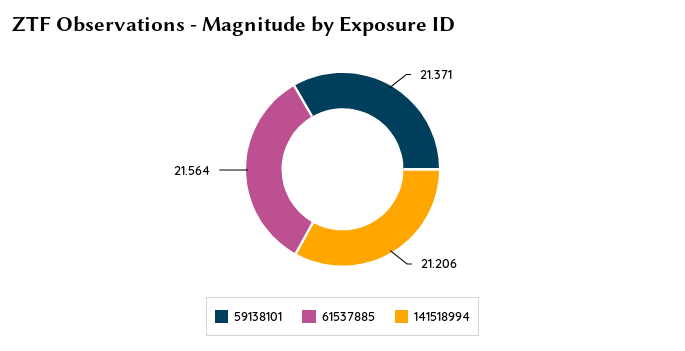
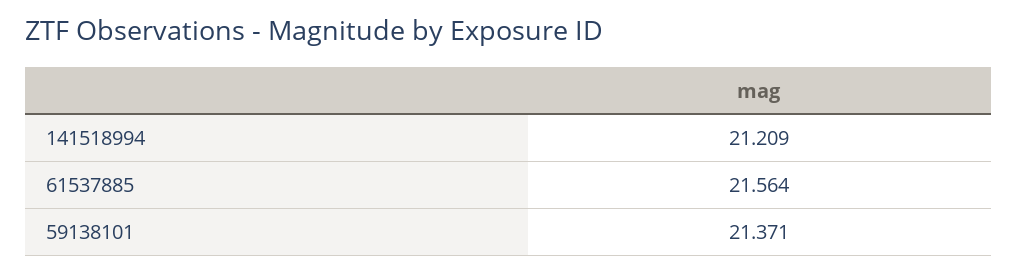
  {
    "59138101": 21.371,
    "61537885": 21.564,
-   "141518994": 21.206
+   "141518994": 21.209
  }

